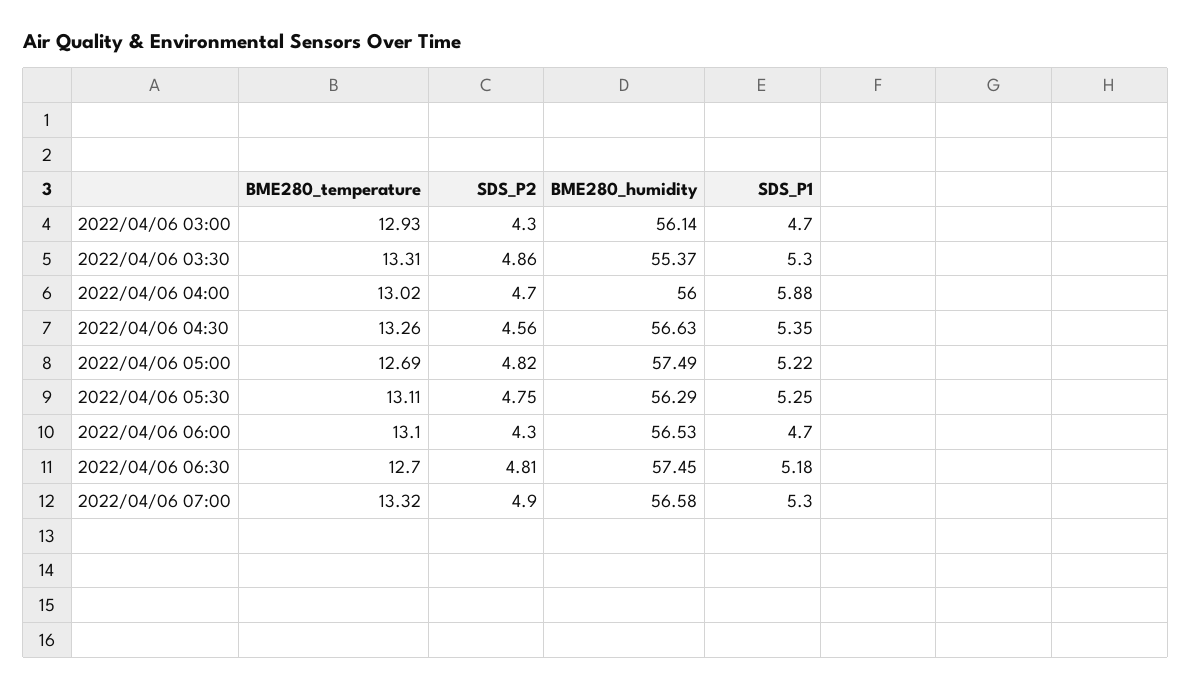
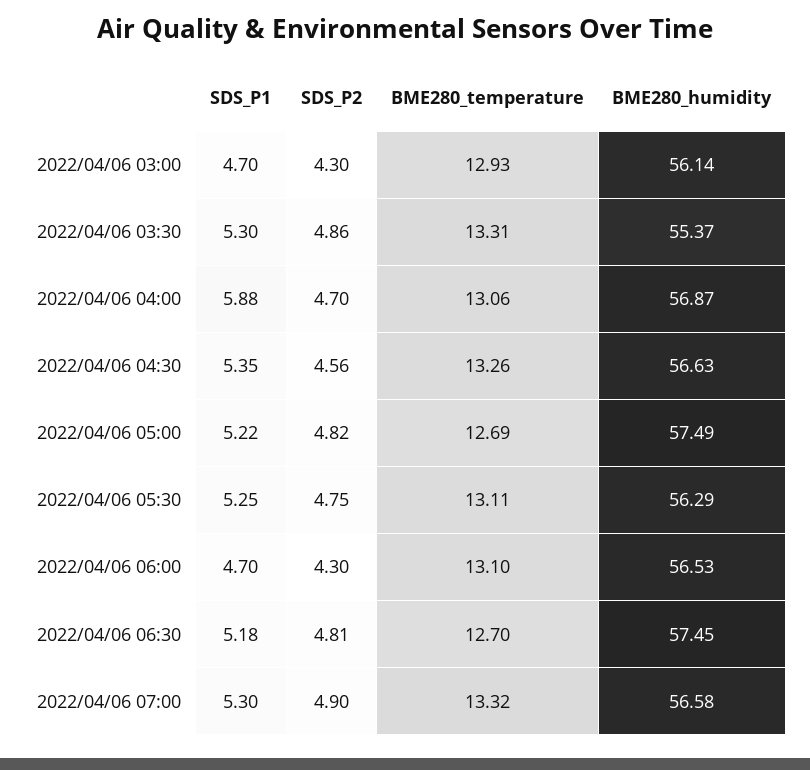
  {
    "BME280_temperature": {
      "2022/04/06 03:00": 12.93,
      "2022/04/06 03:30": 13.31,
-     "2022/04/06 04:00": 13.02,
+     "2022/04/06 04:00": 13.06,
      "2022/04/06 04:30": 13.26,
      "2022/04/06 05:00": 12.69,
      "2022/04/06 05:30": 13.11,
      "2022/04/06 06:00": 13.1,
      "2022/04/06 06:30": 12.7,
      "2022/04/06 07:00": 13.32
    },
    "SDS_P2": {
      "2022/04/06 03:00": 4.3,
      "2022/04/06 03:30": 4.86,
      "2022/04/06 04:00": 4.7,
      "2022/04/06 04:30": 4.56,
      "2022/04/06 05:00": 4.82,
      "2022/04/06 05:30": 4.75,
      "2022/04/06 06:00": 4.3,
      "2022/04/06 06:30": 4.81,
      "2022/04/06 07:00": 4.9
    },
    "BME280_humidity": {
      "2022/04/06 03:00": 56.14,
      "2022/04/06 03:30": 55.37,
-     "2022/04/06 04:00": 56,
+     "2022/04/06 04:00": 56.87,
      "2022/04/06 04:30": 56.63,
      "2022/04/06 05:00": 57.49,
      "2022/04/06 05:30": 56.29,
      "2022/04/06 06:00": 56.53,
      "2022/04/06 06:30": 57.45,
      "2022/04/06 07:00": 56.58
    },
    "SDS_P1": {
      "2022/04/06 03:00": 4.7,
      "2022/04/06 03:30": 5.3,
      "2022/04/06 04:00": 5.88,
      "2022/04/06 04:30": 5.35,
      "2022/04/06 05:00": 5.22,
      "2022/04/06 05:30": 5.25,
      "2022/04/06 06:00": 4.7,
      "2022/04/06 06:30": 5.18,
      "2022/04/06 07:00": 5.3
    }
  }

